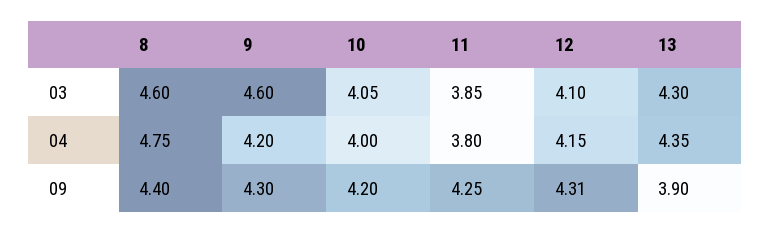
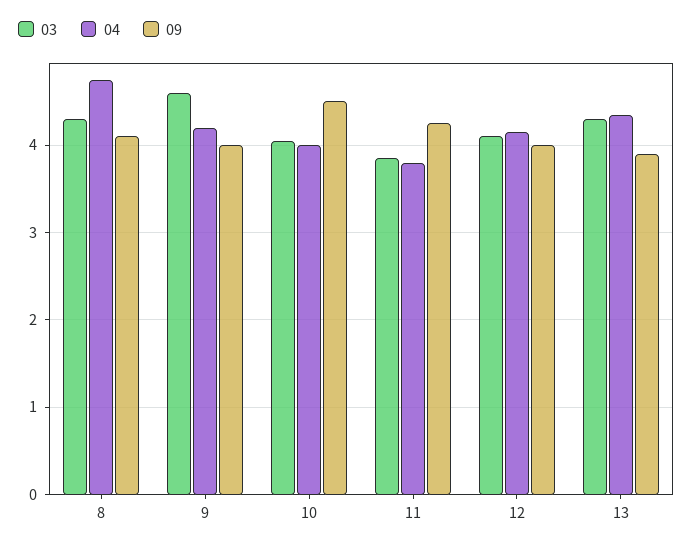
  {
    "03": {
-     "8": 4.6,
+     "8": 4.3,
      "9": 4.6,
      "10": 4.05,
      "11": 3.85,
      "12": 4.1,
      "13": 4.3
    },
    "04": {
      "8": 4.75,
      "9": 4.2,
      "10": 4,
      "11": 3.8,
      "12": 4.15,
      "13": 4.35
    },
    "09": {
-     "8": 4.4,
+     "8": 4.1,
-     "9": 4.3,
+     "9": 4,
-     "10": 4.2,
+     "10": 4.5,
      "11": 4.25,
-     "12": 4.31,
+     "12": 4,
      "13": 3.9
    }
  }

